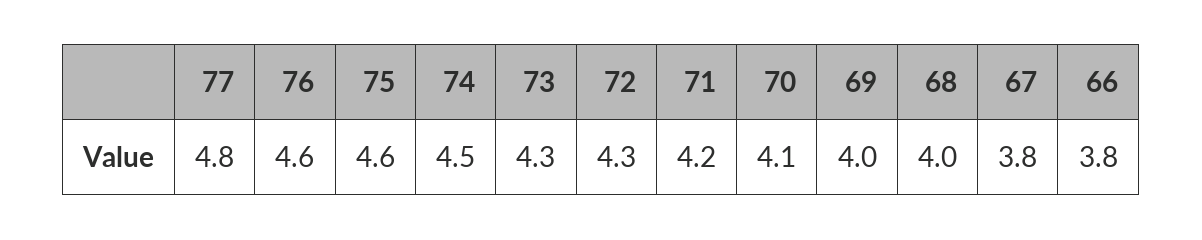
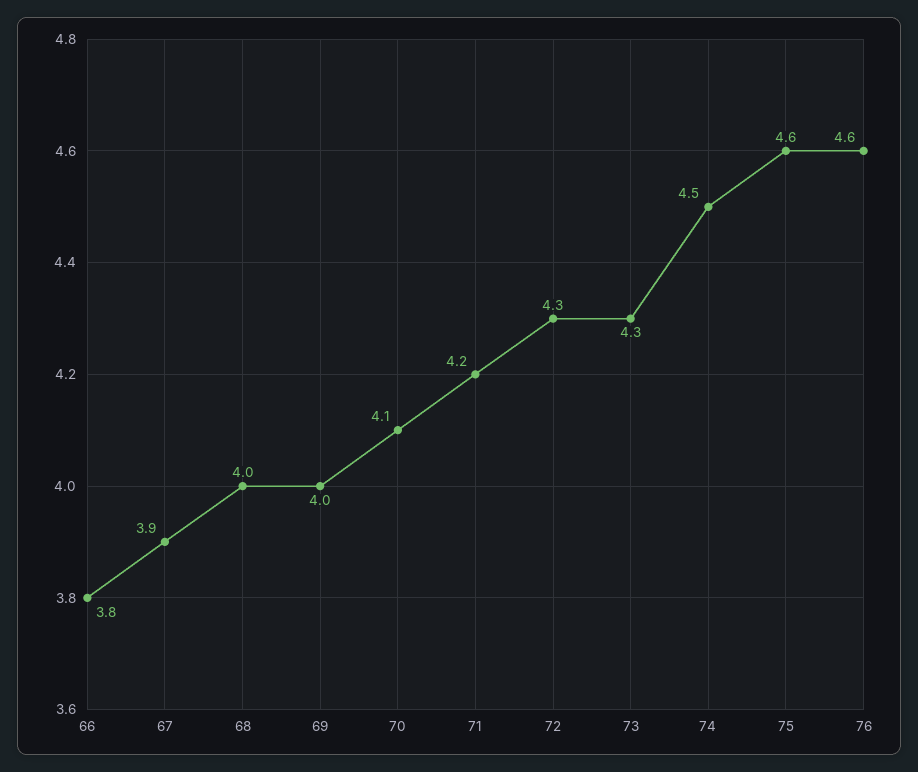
  {
-   "77": 4.8,
    "76": 4.6,
    "75": 4.6,
    "74": 4.5,
    "73": 4.3,
    "72": 4.3,
    "71": 4.2,
    "70": 4.1,
    "69": 4,
    "68": 4,
-   "67": 3.8,
+   "67": 3.9,
    "66": 3.8
  }

